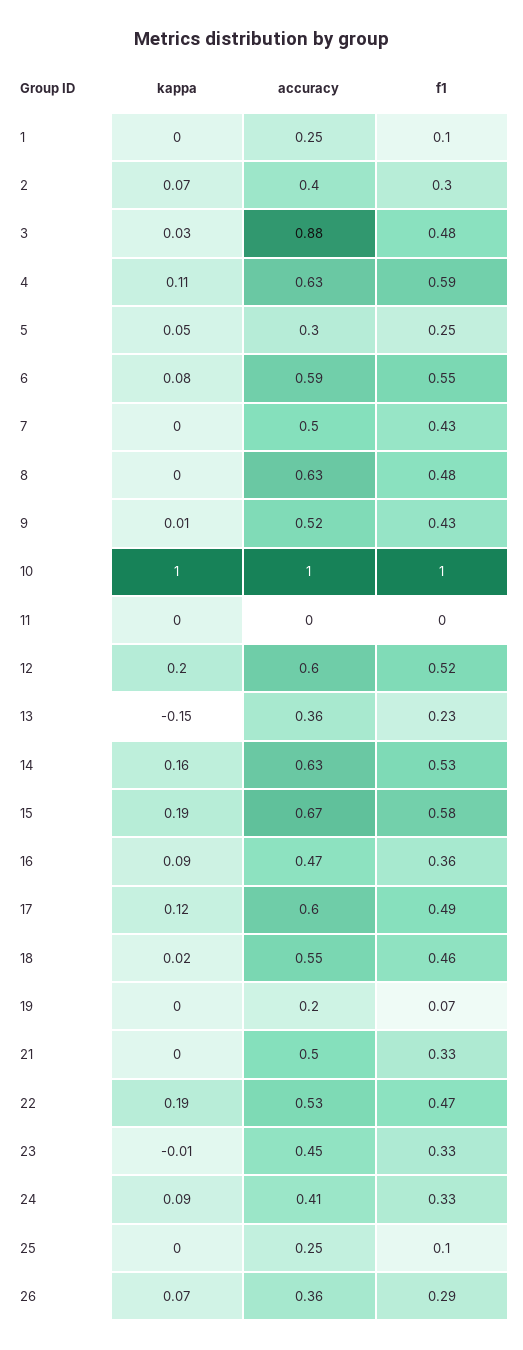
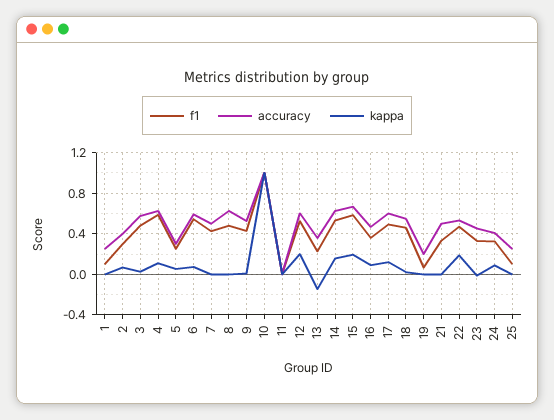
  {
    "kappa": {
      "1": 0,
      "2": 0.07,
      "3": 0.03,
      "4": 0.11,
      "5": 0.05,
      "6": 0.08,
      "7": 0,
      "8": 0,
      "9": 0.01,
      "10": 1,
      "11": 0,
      "12": 0.2,
      "13": -0.15,
      "14": 0.16,
      "15": 0.19,
      "16": 0.09,
      "17": 0.12,
      "18": 0.02,
      "19": 0,
      "21": 0,
      "22": 0.19,
      "23": -0.01,
      "24": 0.09,
-     "25": 0,
+     "25": 0
-     "26": 0.07
    },
    "accuracy": {
      "1": 0.25,
      "2": 0.4,
-     "3": 0.88,
+     "3": 0.6,
      "4": 0.63,
      "5": 0.3,
      "6": 0.59,
      "7": 0.5,
      "8": 0.63,
      "9": 0.52,
      "10": 1,
      "11": 0,
      "12": 0.6,
      "13": 0.36,
      "14": 0.63,
      "15": 0.67,
      "16": 0.47,
      "17": 0.6,
      "18": 0.55,
      "19": 0.2,
      "21": 0.5,
      "22": 0.53,
      "23": 0.45,
      "24": 0.41,
-     "25": 0.25,
+     "25": 0.25
-     "26": 0.36
    },
    "f1": {
      "1": 0.1,
      "2": 0.3,
      "3": 0.48,
      "4": 0.59,
      "5": 0.25,
      "6": 0.55,
      "7": 0.43,
      "8": 0.48,
      "9": 0.43,
      "10": 1,
      "11": 0,
      "12": 0.52,
      "13": 0.23,
      "14": 0.53,
      "15": 0.58,
      "16": 0.36,
      "17": 0.49,
      "18": 0.46,
      "19": 0.07,
      "21": 0.33,
      "22": 0.47,
      "23": 0.33,
      "24": 0.33,
-     "25": 0.1,
+     "25": 0.1
-     "26": 0.29
    }
  }

